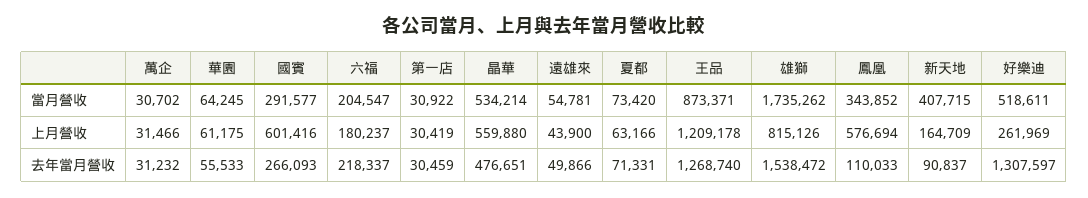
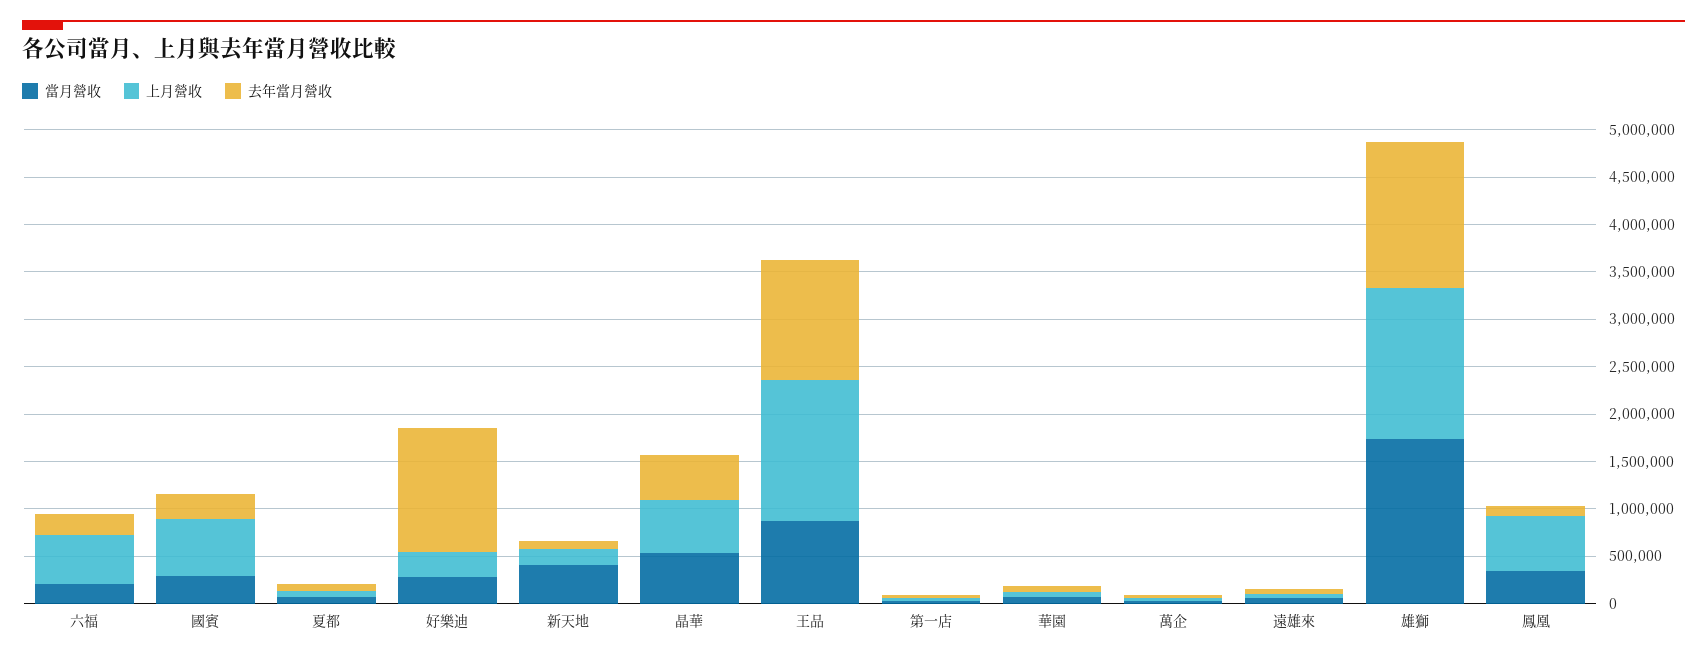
  {
    "當月營收": {
      "萬企": 30702,
      "華園": 64245,
      "國賓": 291577,
      "六福": 204547,
      "第一店": 30922,
      "晶華": 534214,
      "遠雄來": 54781,
      "夏都": 73420,
      "王品": 873371,
      "雄獅": 1735262,
      "鳳凰": 343852,
      "新天地": 407715,
-     "好樂迪": 518611
+     "好樂迪": 300000
    },
    "上月營收": {
      "萬企": 31466,
      "華園": 61175,
      "國賓": 601416,
-     "六福": 180237,
+     "六福": 500000,
      "第一店": 30419,
      "晶華": 559880,
      "遠雄來": 43900,
      "夏都": 63166,
-     "王品": 1209178,
+     "王品": 1500000,
-     "雄獅": 815126,
+     "雄獅": 1600000,
      "鳳凰": 576694,
      "新天地": 164709,
      "好樂迪": 261969
    },
    "去年當月營收": {
      "萬企": 31232,
      "華園": 55533,
      "國賓": 266093,
      "六福": 218337,
      "第一店": 30459,
      "晶華": 476651,
      "遠雄來": 49866,
      "夏都": 71331,
      "王品": 1268740,
      "雄獅": 1538472,
      "鳳凰": 110033,
      "新天地": 90837,
      "好樂迪": 1307597
    }
  }

